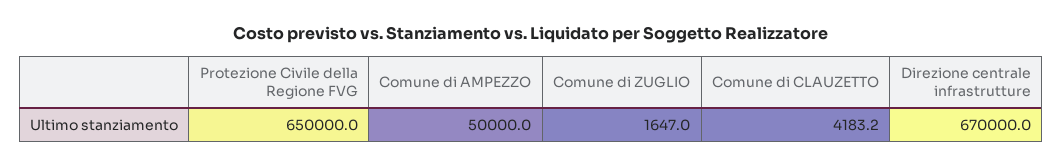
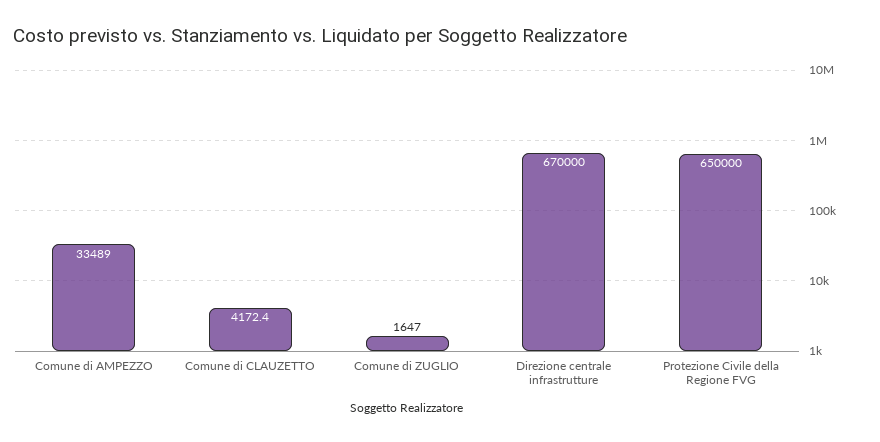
  {
    "Protezione Civile della Regione FVG": 650000,
-   "Comune di AMPEZZO": 50000,
+   "Comune di AMPEZZO": 33489,
    "Comune di ZUGLIO": 1647,
-   "Comune di CLAUZETTO": 4183.2,
+   "Comune di CLAUZETTO": 4172.4,
    "Direzione centrale infrastrutture": 670000
  }

